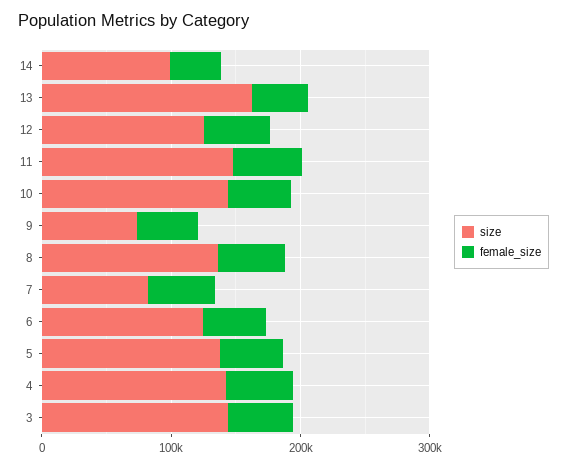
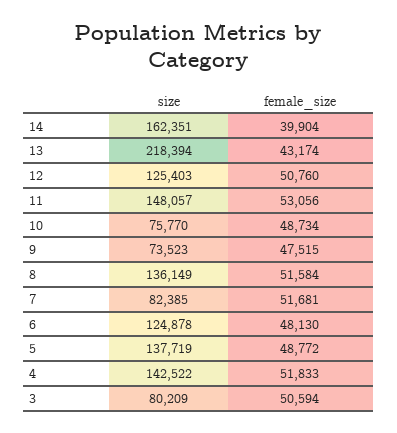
  {
    "size": {
-     "14": 100000,
+     "14": 162351,
-     "13": 160000,
+     "13": 218394,
      "12": 125403,
      "11": 148057,
-     "10": 140000,
+     "10": 75770,
      "9": 73523,
      "8": 136149,
      "7": 82385,
      "6": 124878,
      "5": 137719,
      "4": 142522,
-     "3": 140000
+     "3": 80209
    },
    "female_size": {
      "14": 39904,
      "13": 43174,
      "12": 50760,
      "11": 53056,
      "10": 48734,
      "9": 47515,
      "8": 51584,
      "7": 51681,
      "6": 48130,
      "5": 48772,
      "4": 51833,
      "3": 50594
    }
  }

